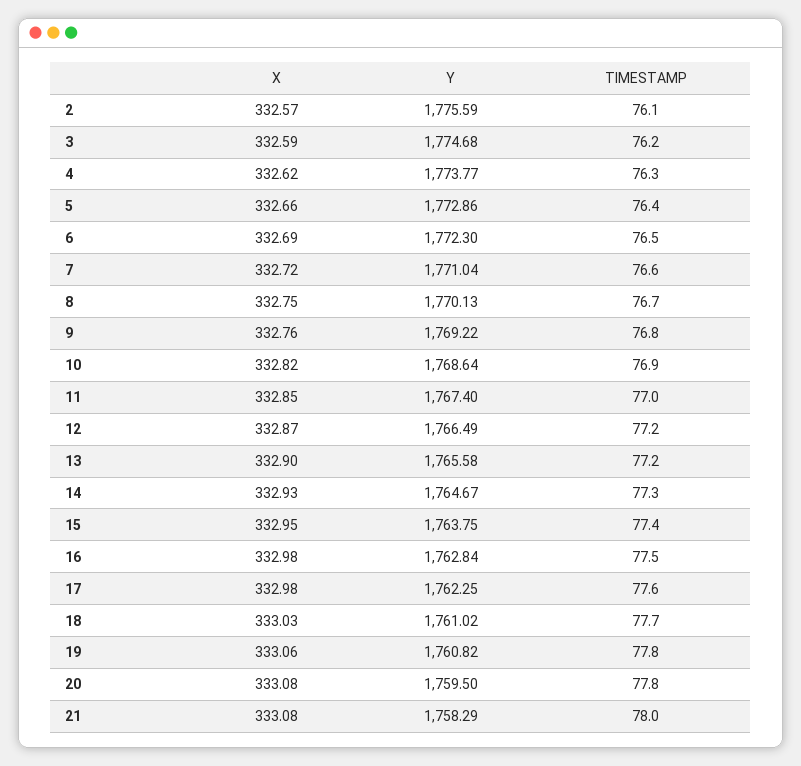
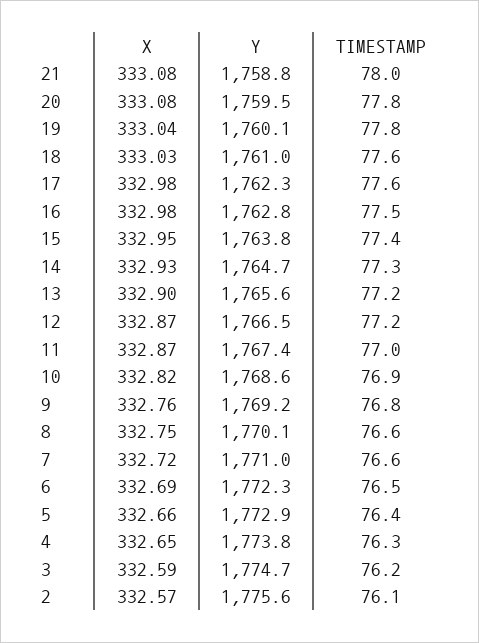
  {
    "X": {
      "2": 332.57,
      "3": 332.59,
-     "4": 332.62,
+     "4": 332.65,
      "5": 332.66,
      "6": 332.69,
      "7": 332.72,
      "8": 332.75,
      "9": 332.76,
      "10": 332.82,
-     "11": 332.85,
+     "11": 332.87,
      "12": 332.87,
      "13": 332.9,
      "14": 332.93,
      "15": 332.95,
      "16": 332.98,
      "17": 332.98,
      "18": 333.03,
-     "19": 333.06,
+     "19": 333.04,
      "20": 333.08,
      "21": 333.08
    },
    "Y": {
      "2": 1775.59,
      "3": 1774.68,
      "4": 1773.77,
      "5": 1772.86,
      "6": 1772.3,
      "7": 1771.04,
      "8": 1770.13,
      "9": 1769.22,
      "10": 1768.64,
      "11": 1767.4,
      "12": 1766.49,
      "13": 1765.58,
      "14": 1764.67,
      "15": 1763.75,
      "16": 1762.84,
      "17": 1762.25,
      "18": 1761.02,
-     "19": 1760.82,
+     "19": 1760.1,
      "20": 1759.5,
-     "21": 1758.29
+     "21": 1758.8
    },
    "TIMESTAMP": {
      "2": 76.1,
      "3": 76.2,
      "4": 76.3,
      "5": 76.4,
      "6": 76.5,
      "7": 76.6,
-     "8": 76.7,
+     "8": 76.6,
      "9": 76.8,
      "10": 76.9,
      "11": 77,
      "12": 77.2,
      "13": 77.2,
      "14": 77.3,
      "15": 77.4,
      "16": 77.5,
      "17": 77.6,
-     "18": 77.7,
+     "18": 77.6,
      "19": 77.8,
      "20": 77.8,
      "21": 78
    }
  }

